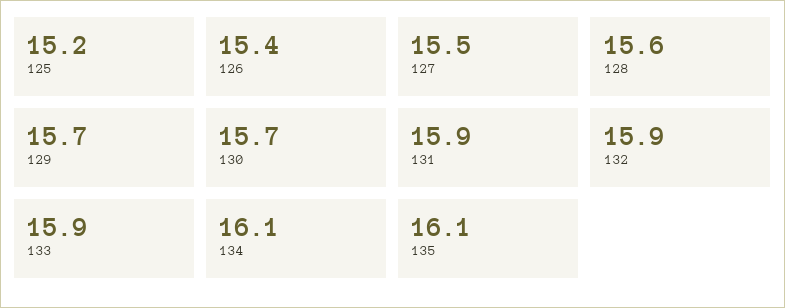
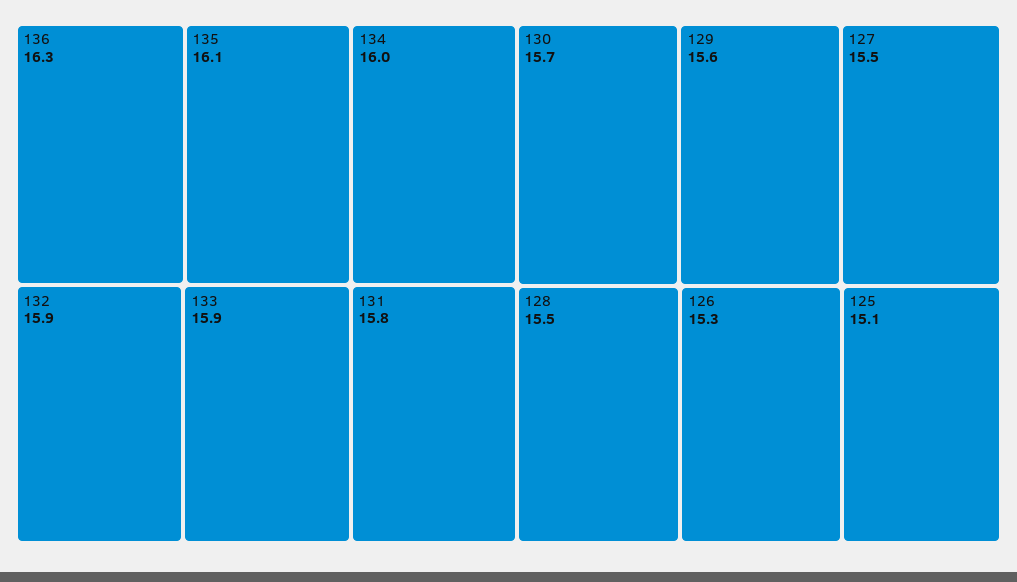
  {
-   "125": 15.2,
+   "125": 15.1,
-   "126": 15.4,
+   "126": 15.3,
    "127": 15.5,
-   "128": 15.6,
+   "128": 15.5,
-   "129": 15.7,
+   "129": 15.6,
    "130": 15.7,
-   "131": 15.9,
+   "131": 15.8,
    "132": 15.9,
    "133": 15.9,
-   "134": 16.1,
+   "134": 16,
-   "135": 16.1
+   "135": 16.1,
+   "136": 16.3
  }

